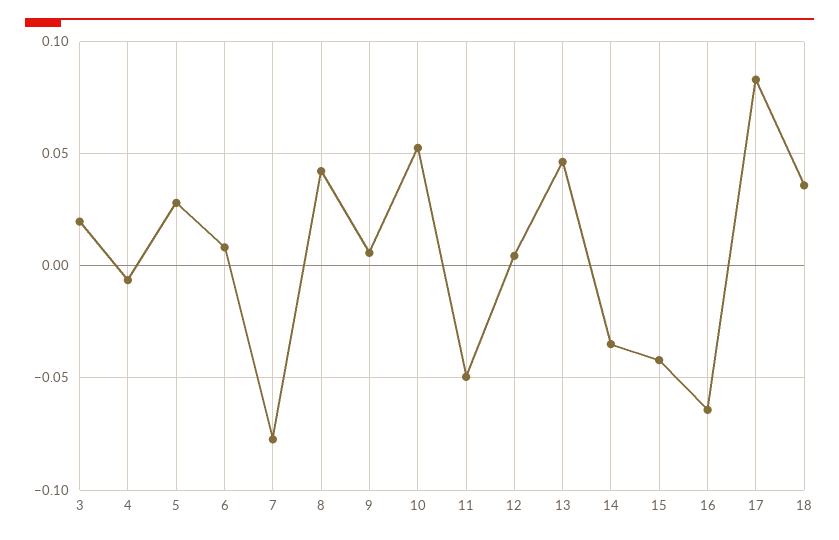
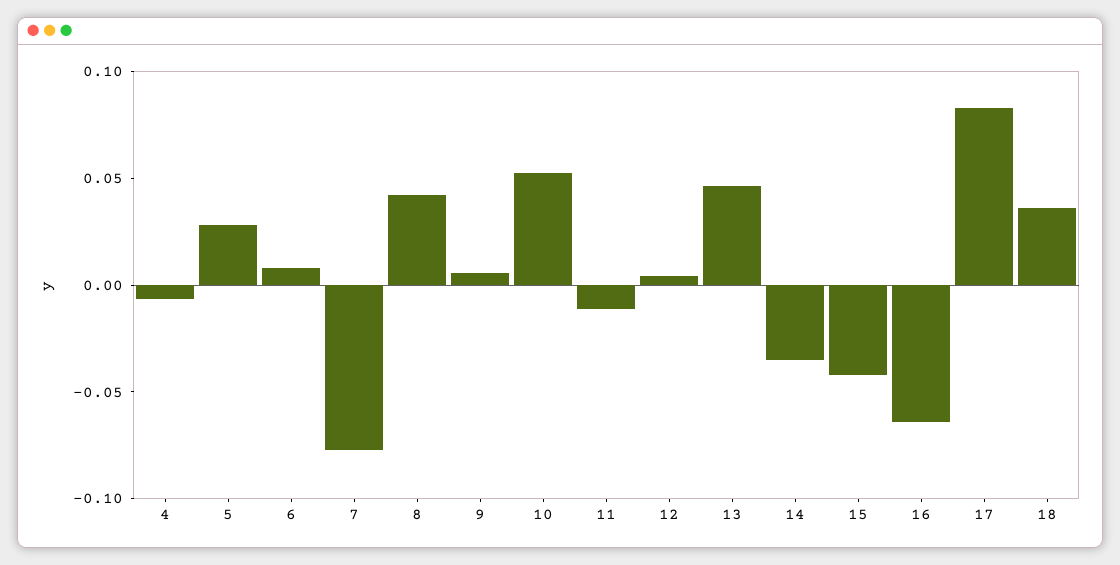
  {
-   "3": 0.02,
    "4": -0.005,
    "5": 0.03,
    "6": 0.01,
    "7": -0.075,
    "8": 0.04,
    "9": 0.005,
    "10": 0.055,
-   "11": -0.05,
+   "11": -0.01,
    "12": 0.005,
    "13": 0.045,
    "14": -0.035,
    "15": -0.04,
    "16": -0.065,
    "17": 0.085,
    "18": 0.035
  }

